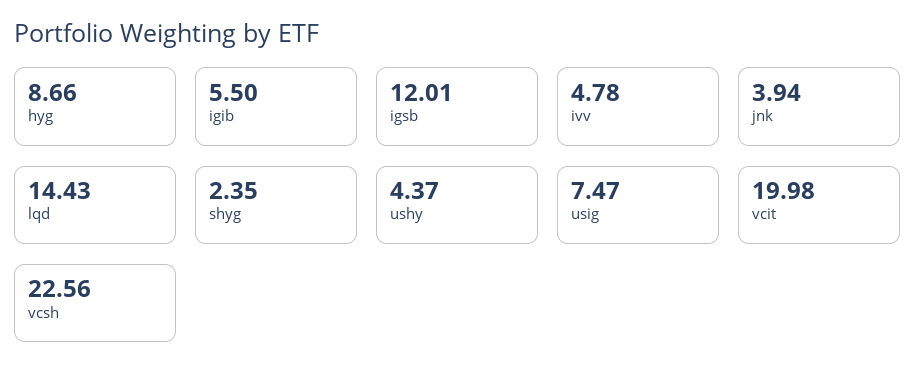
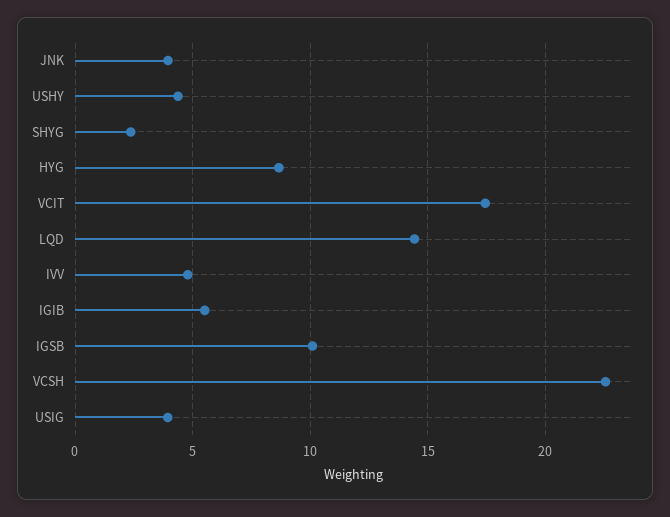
  {
    "hyg": 8.66,
    "igib": 5.5,
-   "igsb": 12.01,
+   "igsb": 10,
    "ivv": 4.78,
    "jnk": 3.94,
    "lqd": 14.43,
    "shyg": 2.35,
    "ushy": 4.37,
-   "usig": 7.47,
+   "usig": 4,
-   "vcit": 19.98,
+   "vcit": 17.5,
    "vcsh": 22.56
  }

